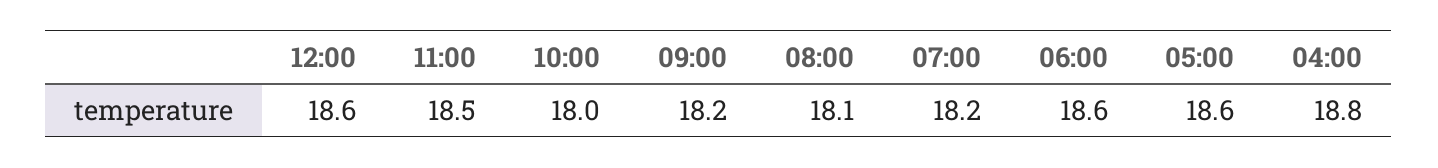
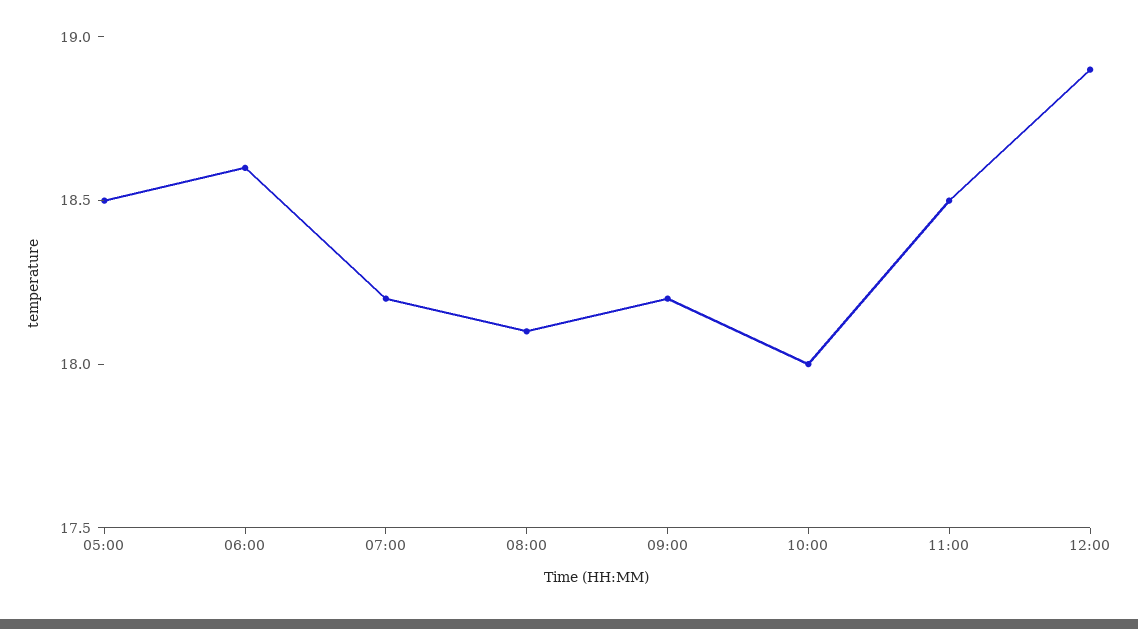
  {
-   "12:00": 18.6,
+   "12:00": 18.9,
    "11:00": 18.5,
    "10:00": 18,
    "09:00": 18.2,
    "08:00": 18.1,
    "07:00": 18.2,
    "06:00": 18.6,
-   "05:00": 18.6,
+   "05:00": 18.5
-   "04:00": 18.8
  }

